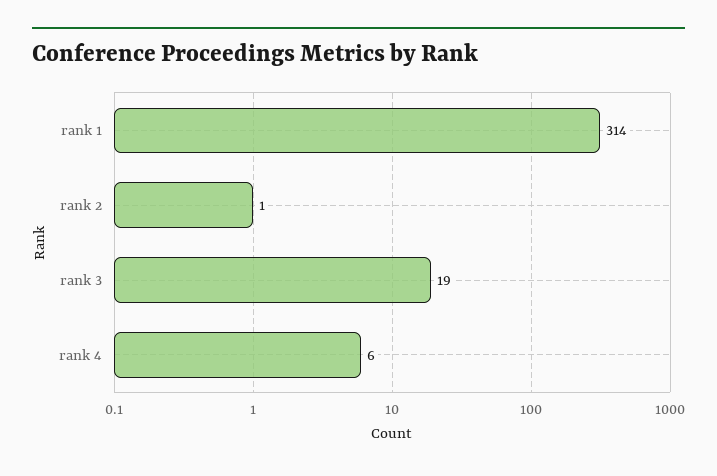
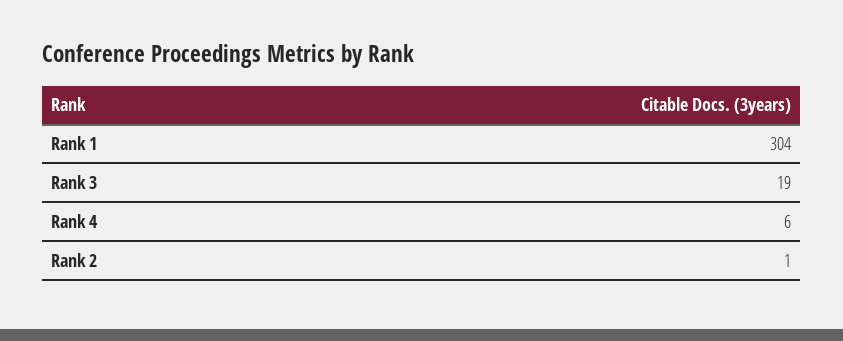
  {
-   "rank 1": 314,
+   "rank 1": 304,
    "rank 2": 1,
    "rank 3": 19,
    "rank 4": 6
  }

